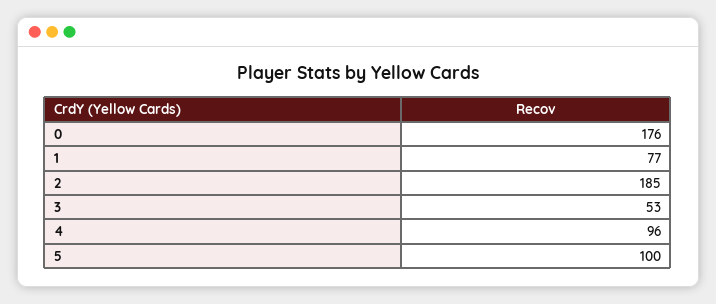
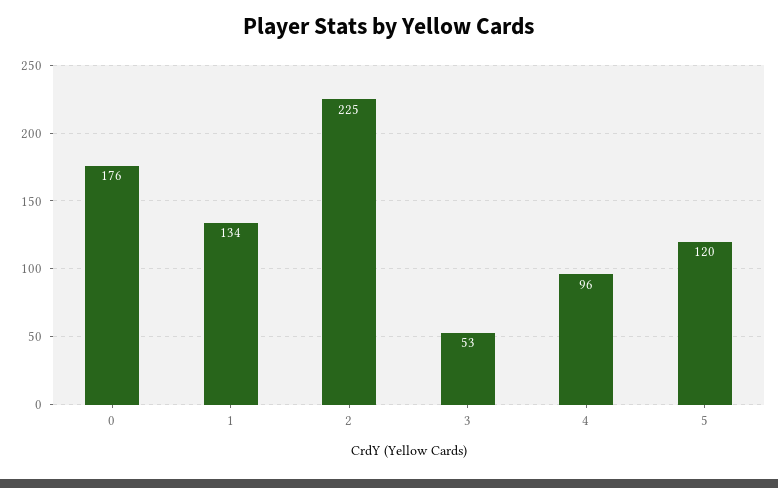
  {
    "0": 176,
-   "1": 77,
+   "1": 134,
-   "2": 185,
+   "2": 225,
    "3": 53,
    "4": 96,
-   "5": 100
+   "5": 120
  }

